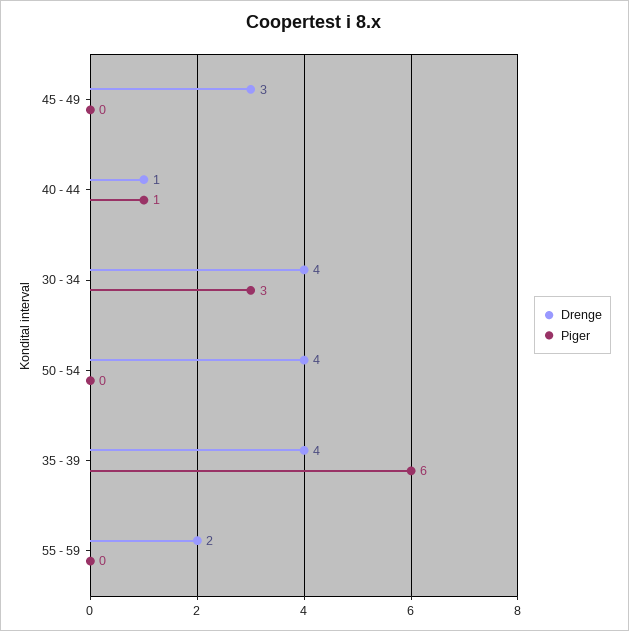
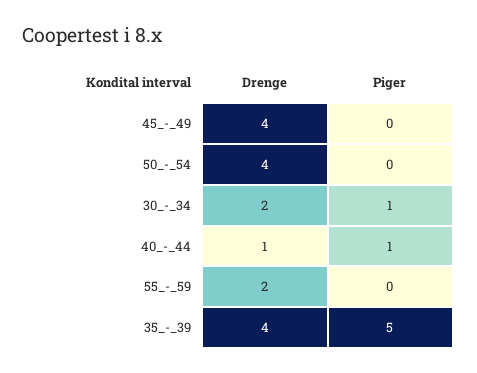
  {
    "Drenge": {
-     "45 - 49": 3,
+     "45 - 49": 4,
      "40 - 44": 1,
-     "30 - 34": 4,
+     "30 - 34": 2,
      "50 - 54": 4,
      "35 - 39": 4,
      "55 - 59": 2
    },
    "Piger": {
      "45 - 49": 0,
      "40 - 44": 1,
-     "30 - 34": 3,
+     "30 - 34": 1,
      "50 - 54": 0,
-     "35 - 39": 6,
+     "35 - 39": 5,
      "55 - 59": 0
    }
  }

